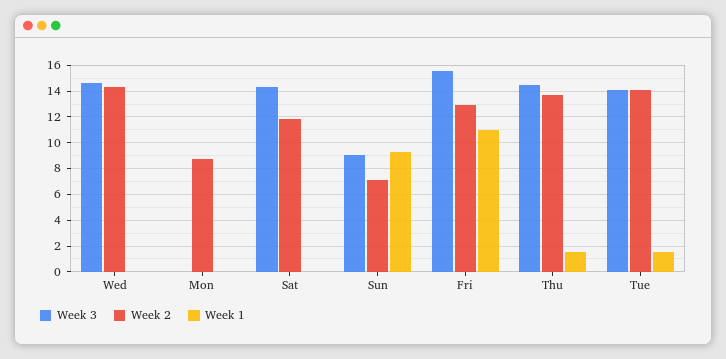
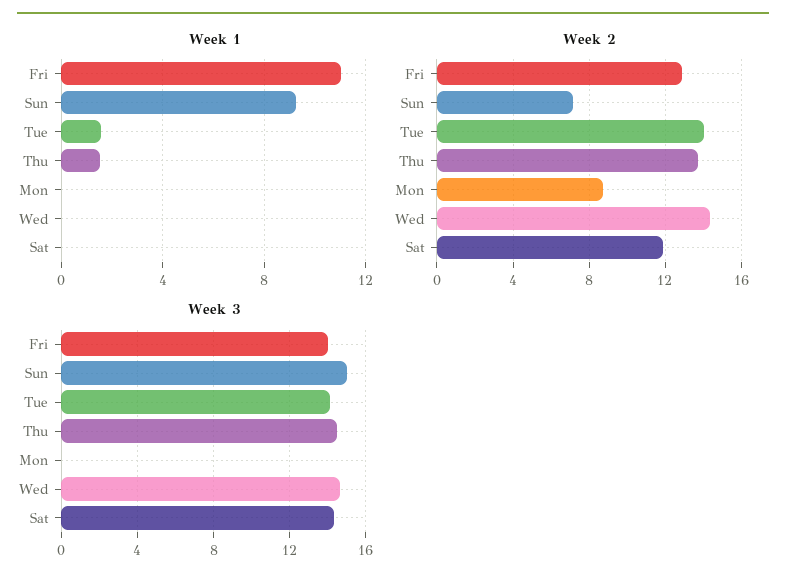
  {
    "Week 3": {
      "Wed": 14.5,
      "Mon": 0,
      "Sat": 14.5,
-     "Sun": 9,
+     "Sun": 15,
-     "Fri": 15.5,
+     "Fri": 14,
      "Thu": 14.5,
      "Tue": 14
    },
    "Week 2": {
      "Wed": 14.5,
      "Mon": 8.5,
      "Sat": 12,
      "Sun": 7,
      "Fri": 13,
      "Thu": 13.5,
      "Tue": 14
    },
    "Week 1": {
      "Wed": 0,
      "Mon": 0,
      "Sat": 0,
      "Sun": 9.5,
      "Fri": 11,
      "Thu": 1.5,
      "Tue": 1.5
    }
  }

